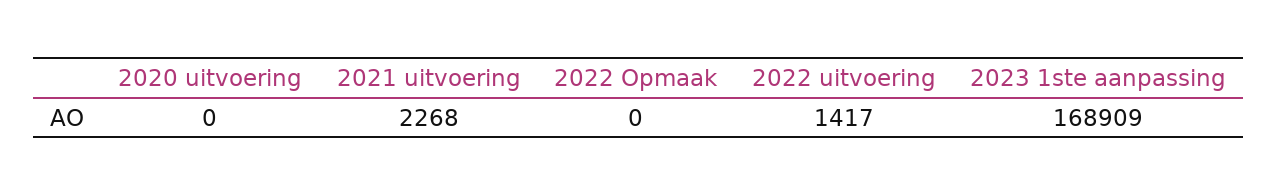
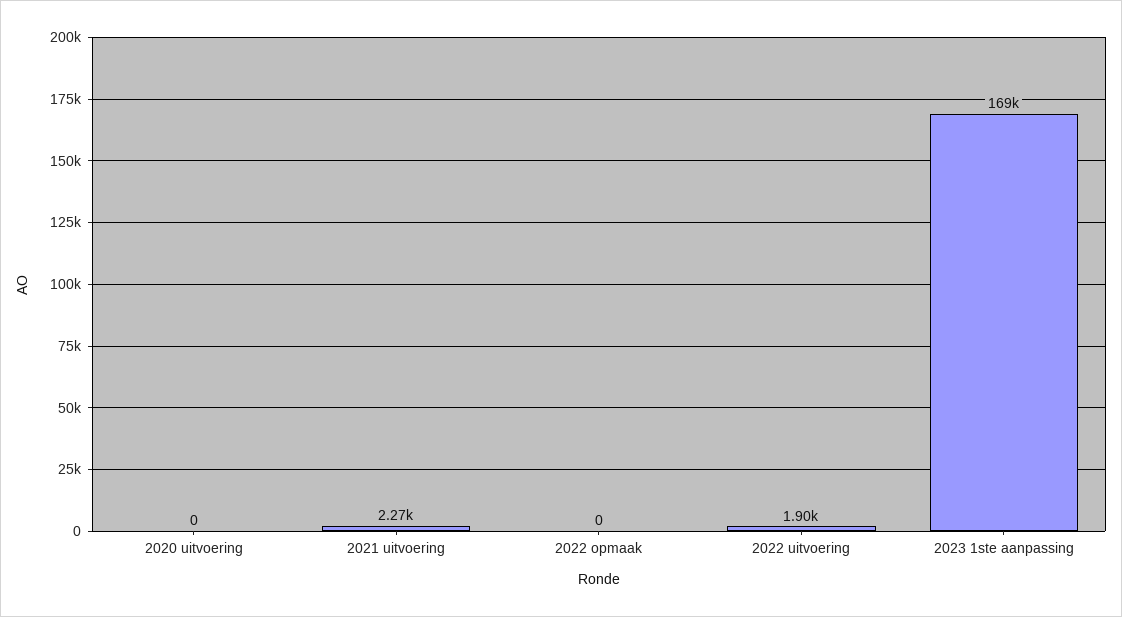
  {
    "2020 uitvoering": 0,
    "2021 uitvoering": 2268,
    "2022 Opmaak": 0,
-   "2022 uitvoering": 1417,
+   "2022 uitvoering": 1900,
    "2023 1ste aanpassing": 168909
  }

